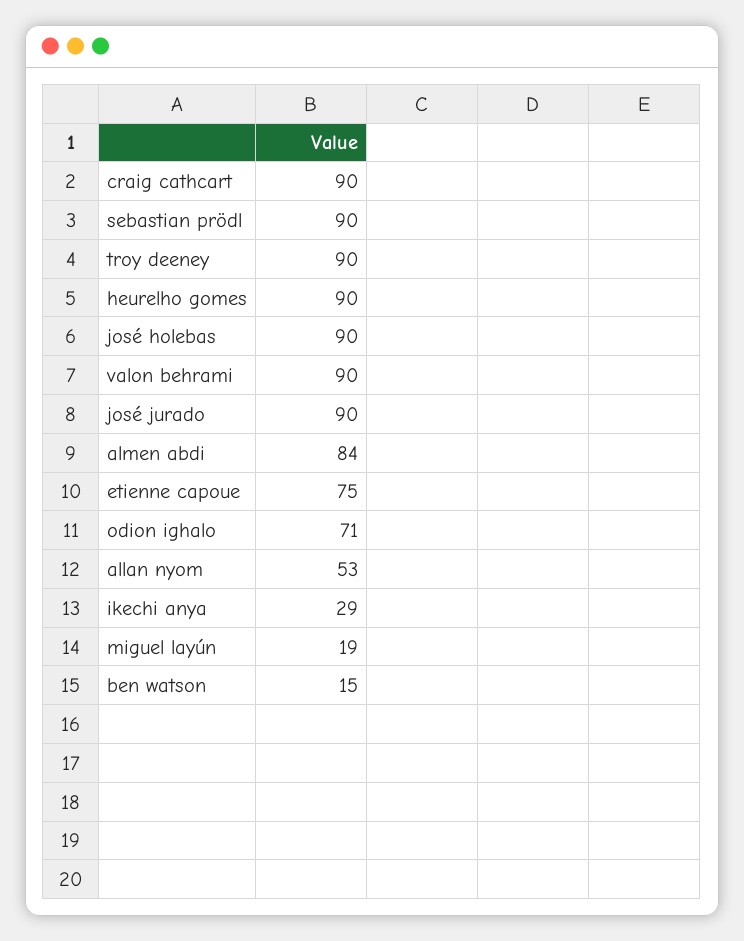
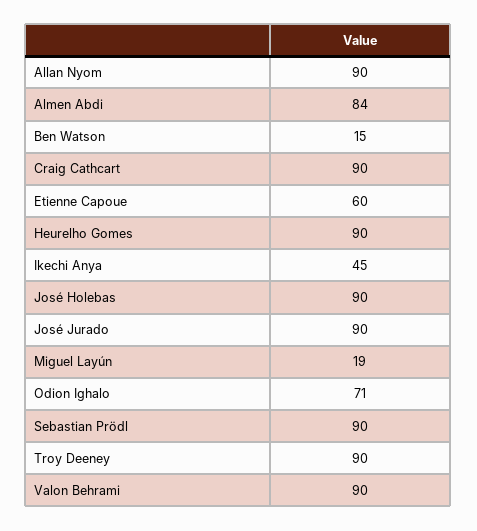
  {
    "craig cathcart": 90,
    "sebastian prödl": 90,
    "troy deeney": 90,
    "heurelho gomes": 90,
    "josé holebas": 90,
    "valon behrami": 90,
    "josé jurado": 90,
    "almen abdi": 84,
-   "etienne capoue": 75,
+   "etienne capoue": 60,
    "odion ighalo": 71,
-   "allan nyom": 53,
+   "allan nyom": 90,
-   "ikechi anya": 29,
+   "ikechi anya": 45,
    "miguel layún": 19,
    "ben watson": 15
  }

